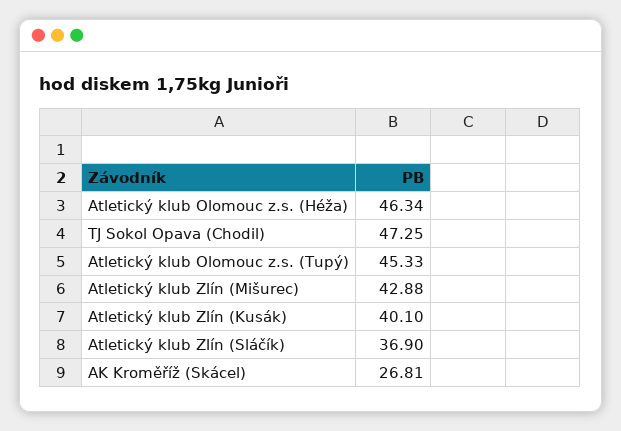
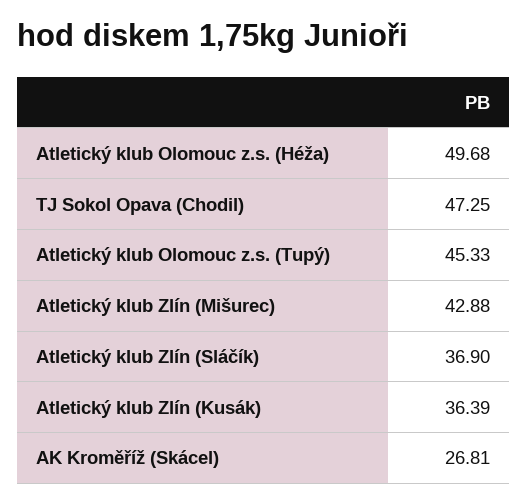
  {
-   "Atletický klub Olomouc z.s. (Héža)": 46.34,
+   "Atletický klub Olomouc z.s. (Héža)": 49.68,
    "TJ Sokol Opava (Chodil)": 47.25,
    "Atletický klub Olomouc z.s. (Tupý)": 45.33,
    "Atletický klub Zlín (Mišurec)": 42.88,
-   "Atletický klub Zlín (Kusák)": 40.1,
+   "Atletický klub Zlín (Kusák)": 36.39,
    "Atletický klub Zlín (Sláčík)": 36.9,
    "AK Kroměříž (Skácel)": 26.81
  }

